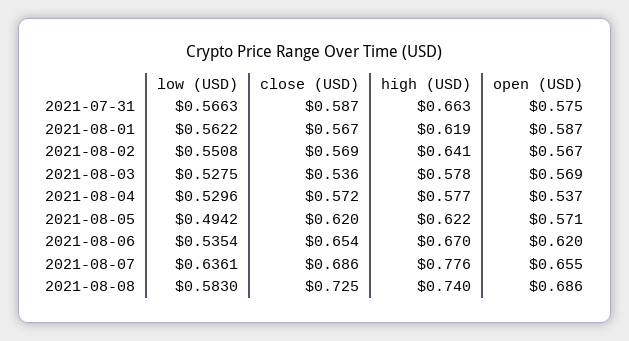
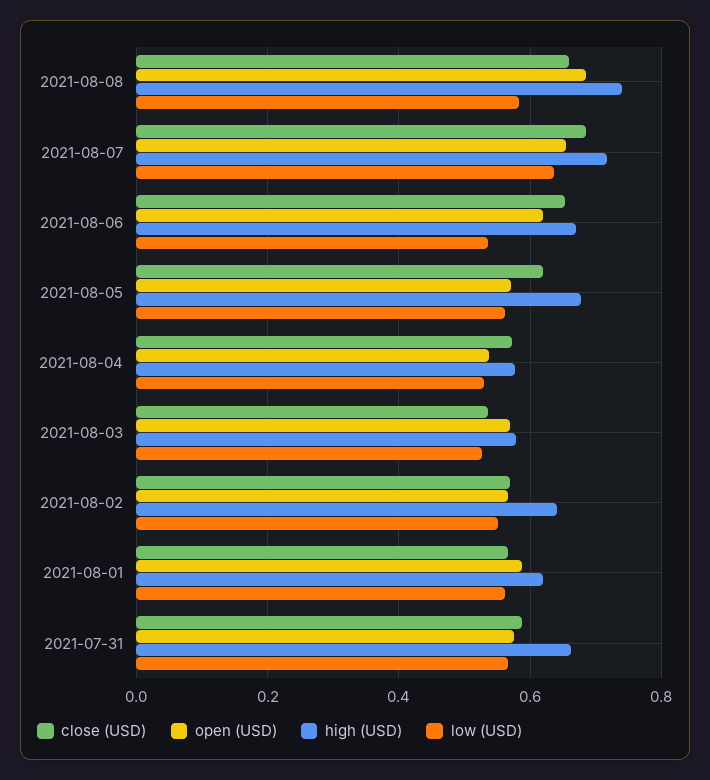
  {
    "low (USD)": {
      "2021-07-31": 0.5663,
      "2021-08-01": 0.5622,
      "2021-08-02": 0.5508,
      "2021-08-03": 0.5275,
      "2021-08-04": 0.5296,
-     "2021-08-05": 0.4942,
+     "2021-08-05": 0.56,
      "2021-08-06": 0.5354,
      "2021-08-07": 0.6361,
      "2021-08-08": 0.583
    },
    "close (USD)": {
      "2021-07-31": 0.587,
      "2021-08-01": 0.567,
      "2021-08-02": 0.569,
      "2021-08-03": 0.536,
      "2021-08-04": 0.572,
      "2021-08-05": 0.62,
      "2021-08-06": 0.654,
      "2021-08-07": 0.686,
-     "2021-08-08": 0.725
+     "2021-08-08": 0.66
    },
    "high (USD)": {
      "2021-07-31": 0.663,
      "2021-08-01": 0.619,
      "2021-08-02": 0.641,
      "2021-08-03": 0.578,
      "2021-08-04": 0.577,
-     "2021-08-05": 0.622,
+     "2021-08-05": 0.68,
      "2021-08-06": 0.67,
-     "2021-08-07": 0.776,
+     "2021-08-07": 0.72,
      "2021-08-08": 0.74
    },
    "open (USD)": {
      "2021-07-31": 0.575,
      "2021-08-01": 0.587,
      "2021-08-02": 0.567,
      "2021-08-03": 0.569,
      "2021-08-04": 0.537,
      "2021-08-05": 0.571,
      "2021-08-06": 0.62,
      "2021-08-07": 0.655,
      "2021-08-08": 0.686
    }
  }

